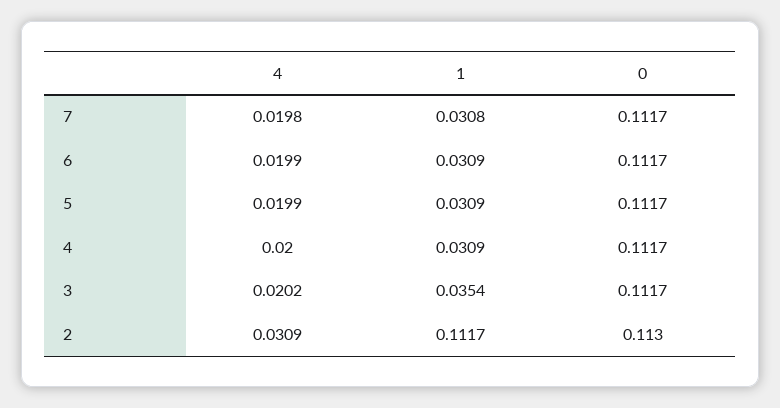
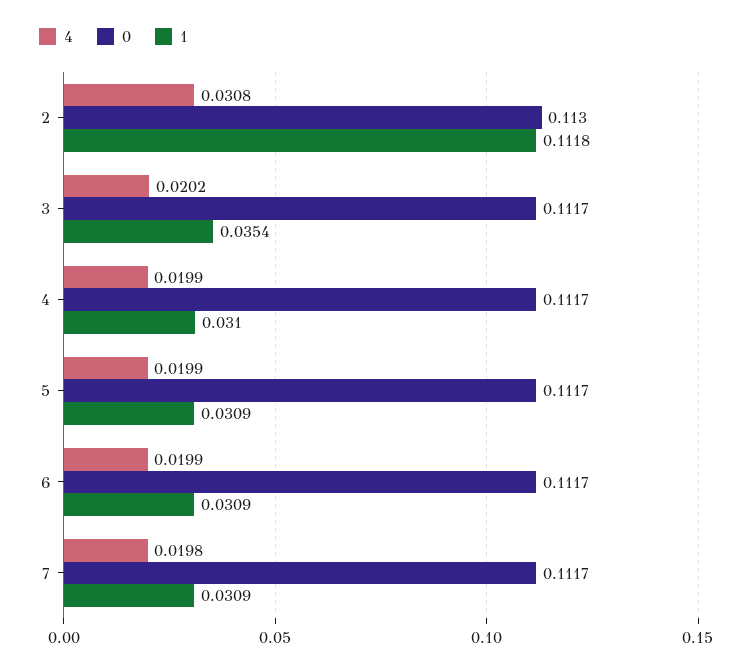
  {
    "4": {
      "7": 0.0198,
      "6": 0.0199,
      "5": 0.0199,
-     "4": 0.02,
+     "4": 0.0199,
      "3": 0.0202,
-     "2": 0.0309
+     "2": 0.0308
    },
    "1": {
-     "7": 0.0308,
+     "7": 0.0309,
      "6": 0.0309,
      "5": 0.0309,
-     "4": 0.0309,
+     "4": 0.031,
      "3": 0.0354,
-     "2": 0.1117
+     "2": 0.1118
    },
    "0": {
      "7": 0.1117,
      "6": 0.1117,
      "5": 0.1117,
      "4": 0.1117,
      "3": 0.1117,
      "2": 0.113
    }
  }

